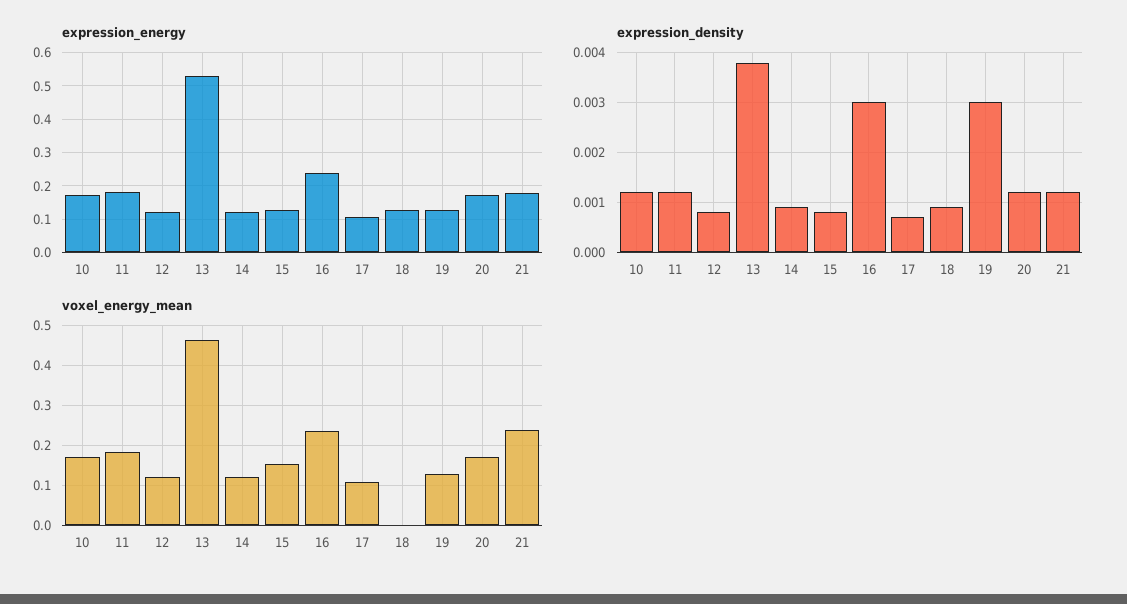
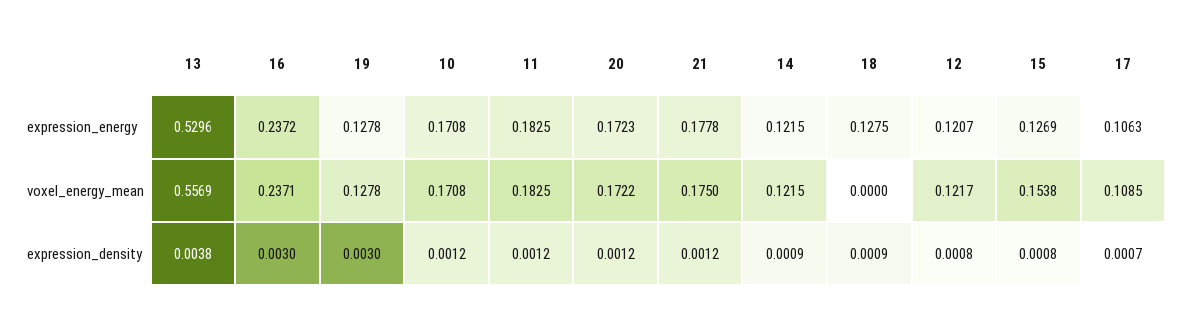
  {
    "expression_energy": {
      "10": 0.1708,
      "11": 0.1825,
      "12": 0.1207,
      "13": 0.5296,
      "14": 0.1215,
      "15": 0.1269,
      "16": 0.2372,
      "17": 0.1063,
      "18": 0.1275,
      "19": 0.1278,
      "20": 0.1723,
      "21": 0.1778
    },
    "expression_density": {
      "10": 0.0012,
      "11": 0.0012,
      "12": 0.0008,
      "13": 0.0038,
      "14": 0.0009,
      "15": 0.0008,
      "16": 0.003,
      "17": 0.0007,
      "18": 0.0009,
      "19": 0.003,
      "20": 0.0012,
      "21": 0.0012
    },
    "voxel_energy_mean": {
      "10": 0.1708,
      "11": 0.1825,
      "12": 0.1217,
-     "13": 0.46,
+     "13": 0.5569,
      "14": 0.1215,
      "15": 0.1538,
      "16": 0.2371,
      "17": 0.1085,
      "18": 0,
      "19": 0.1278,
      "20": 0.1722,
-     "21": 0.24
+     "21": 0.175
    }
  }

